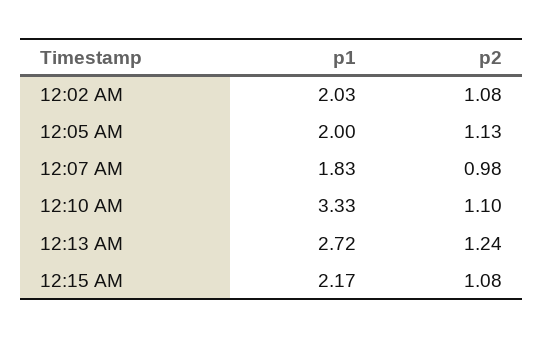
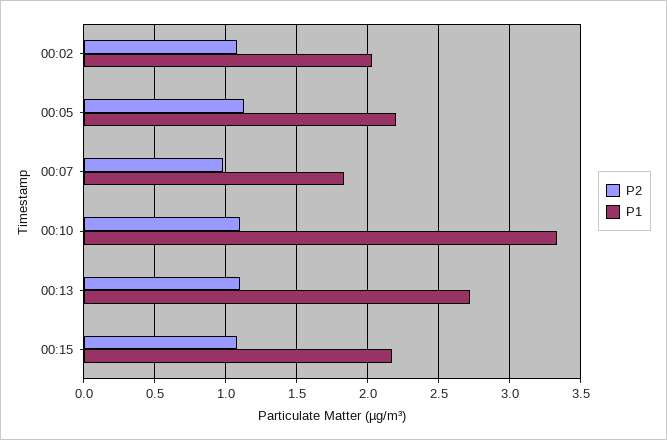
  {
    "p1": {
      "12:02 AM": 2.03,
-     "12:05 AM": 2,
+     "12:05 AM": 2.2,
      "12:07 AM": 1.83,
      "12:10 AM": 3.33,
      "12:13 AM": 2.72,
      "12:15 AM": 2.17
    },
    "p2": {
      "12:02 AM": 1.08,
      "12:05 AM": 1.13,
      "12:07 AM": 0.98,
      "12:10 AM": 1.1,
-     "12:13 AM": 1.24,
+     "12:13 AM": 1.1,
      "12:15 AM": 1.08
    }
  }

